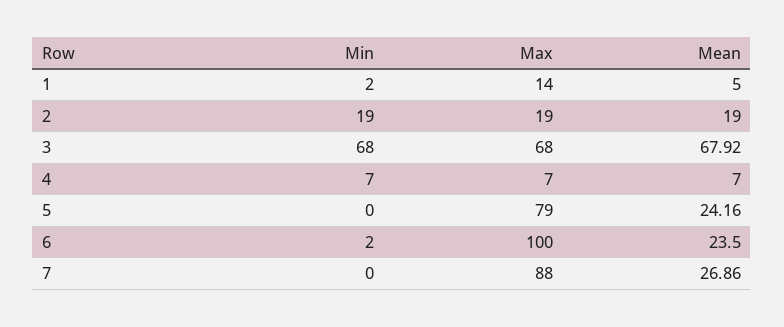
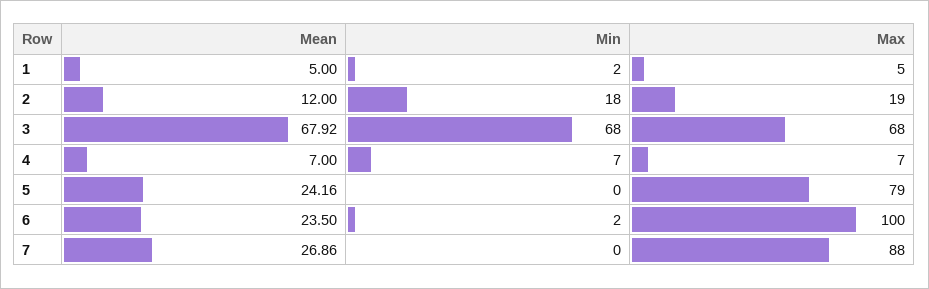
  {
    "Min": {
      "1": 2,
-     "2": 19,
+     "2": 18,
      "3": 68,
      "4": 7,
      "5": 0,
      "6": 2,
      "7": 0
    },
    "Max": {
-     "1": 14,
+     "1": 5,
      "2": 19,
      "3": 68,
      "4": 7,
      "5": 79,
      "6": 100,
      "7": 88
    },
    "Mean": {
      "1": 5,
-     "2": 19,
+     "2": 12,
      "3": 67.92,
      "4": 7,
      "5": 24.16,
      "6": 23.5,
      "7": 26.86
    }
  }

